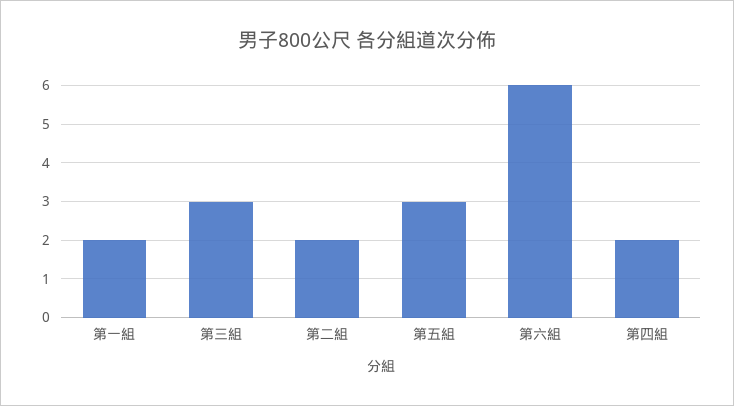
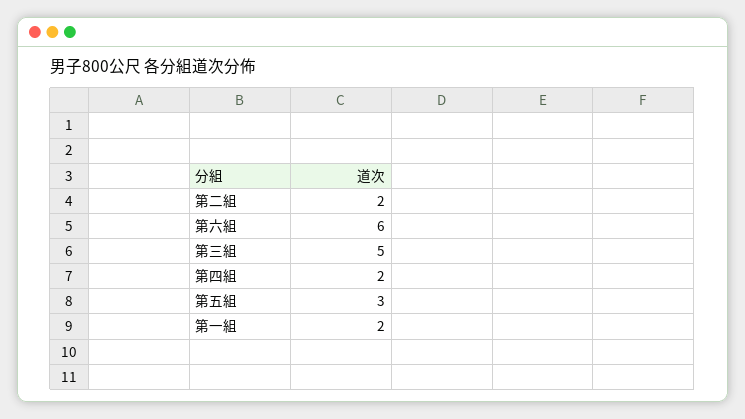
  {
    "第一組": 2,
-   "第三組": 3,
+   "第三組": 5,
    "第二組": 2,
    "第五組": 3,
    "第六組": 6,
    "第四組": 2
  }

